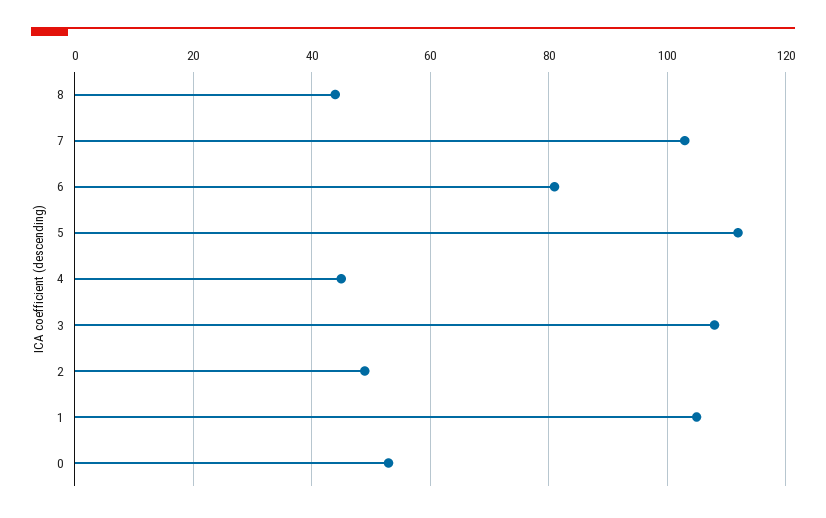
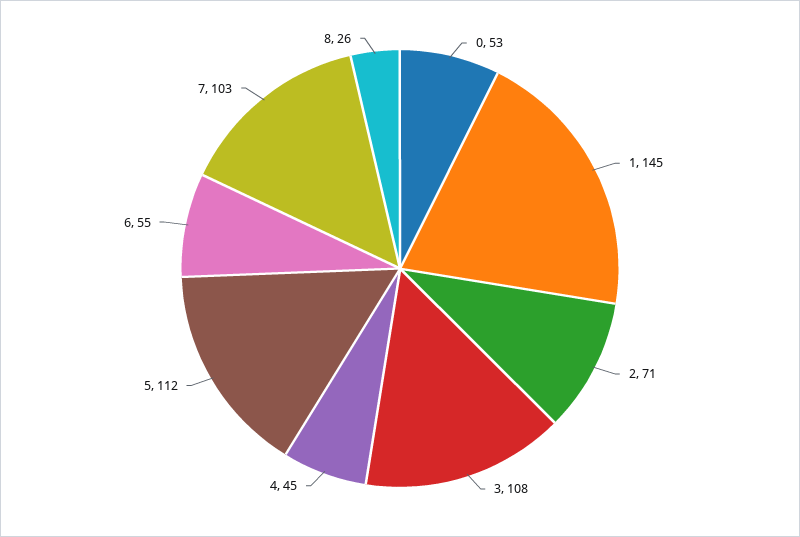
  {
-   "8": 45,
+   "8": 26,
    "7": 103,
-   "6": 80,
+   "6": 55,
    "5": 112,
    "4": 45,
    "3": 108,
-   "2": 50,
+   "2": 71,
-   "1": 105,
+   "1": 145,
    "0": 53
  }

